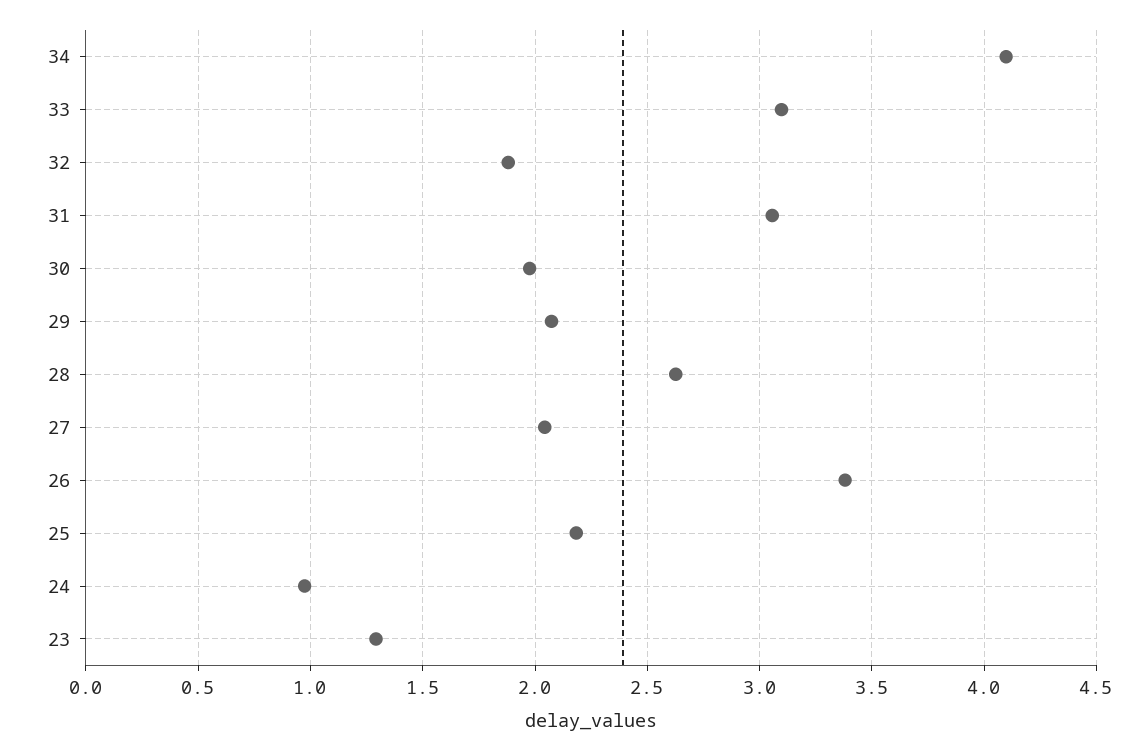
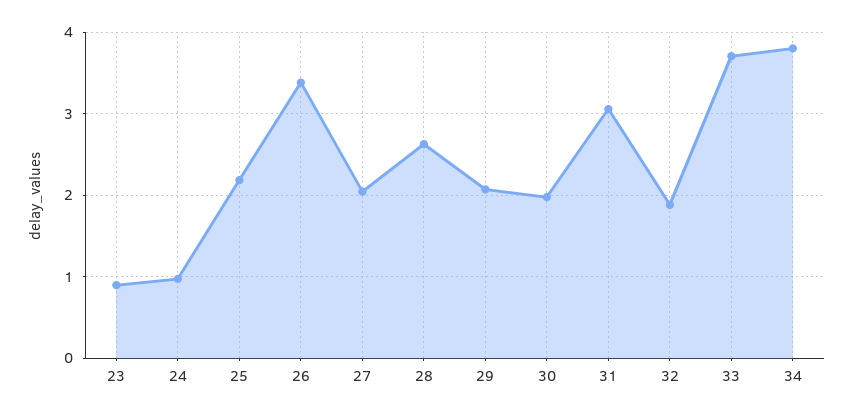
  {
-   "34": 4.1,
+   "34": 3.8,
-   "33": 3.1,
+   "33": 3.7,
    "32": 1.9,
    "31": 3.05,
    "30": 2,
    "29": 2.05,
    "28": 2.65,
    "27": 2.05,
    "26": 3.4,
    "25": 2.2,
    "24": 0.95,
-   "23": 1.3
+   "23": 0.9
  }

